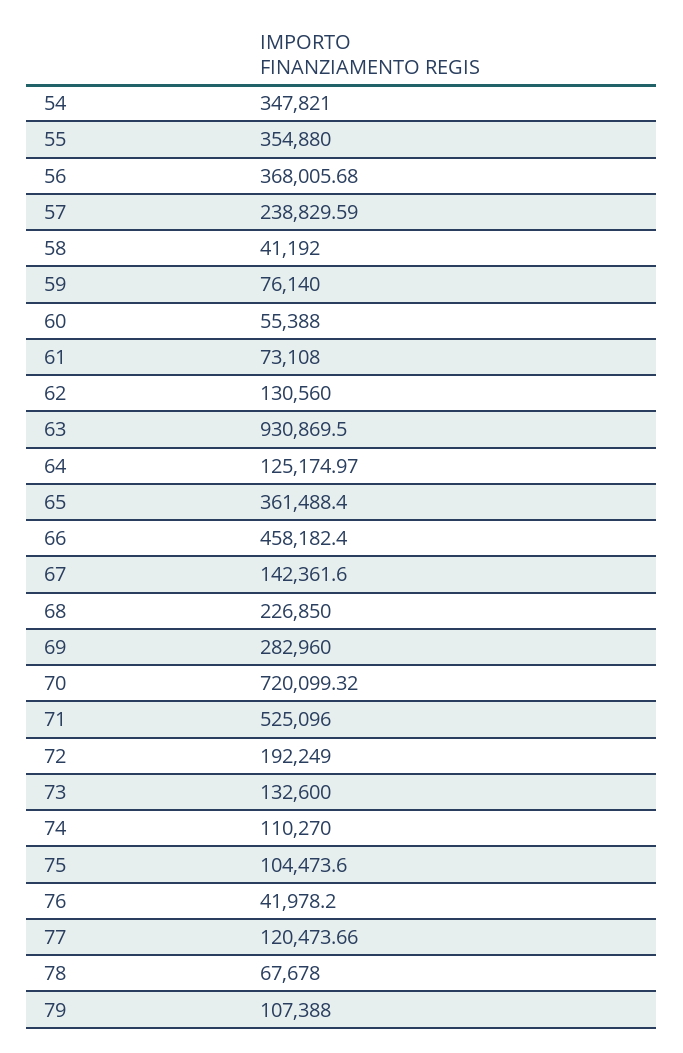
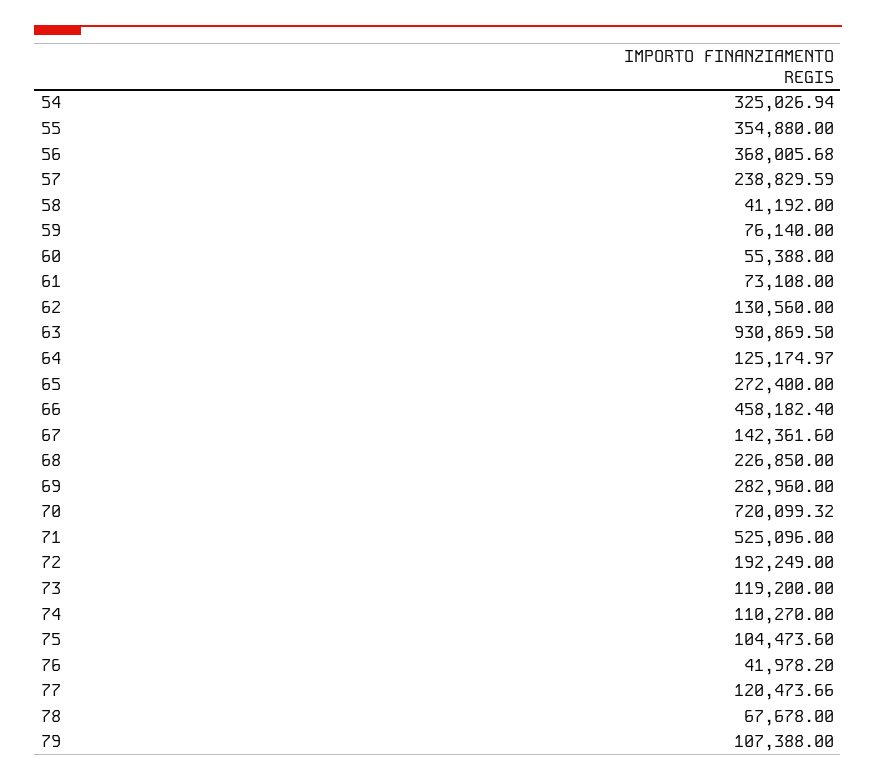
  {
-   "54": 347821,
+   "54": 325026.94,
    "55": 354880,
    "56": 368005.68,
    "57": 238829.59,
    "58": 41192,
    "59": 76140,
    "60": 55388,
    "61": 73108,
    "62": 130560,
    "63": 930869.5,
    "64": 125174.97,
-   "65": 361488.4,
+   "65": 272400,
    "66": 458182.4,
    "67": 142361.6,
    "68": 226850,
    "69": 282960,
    "70": 720099.32,
    "71": 525096,
    "72": 192249,
-   "73": 132600,
+   "73": 119200,
    "74": 110270,
    "75": 104473.6,
    "76": 41978.2,
    "77": 120473.66,
    "78": 67678,
    "79": 107388
  }

